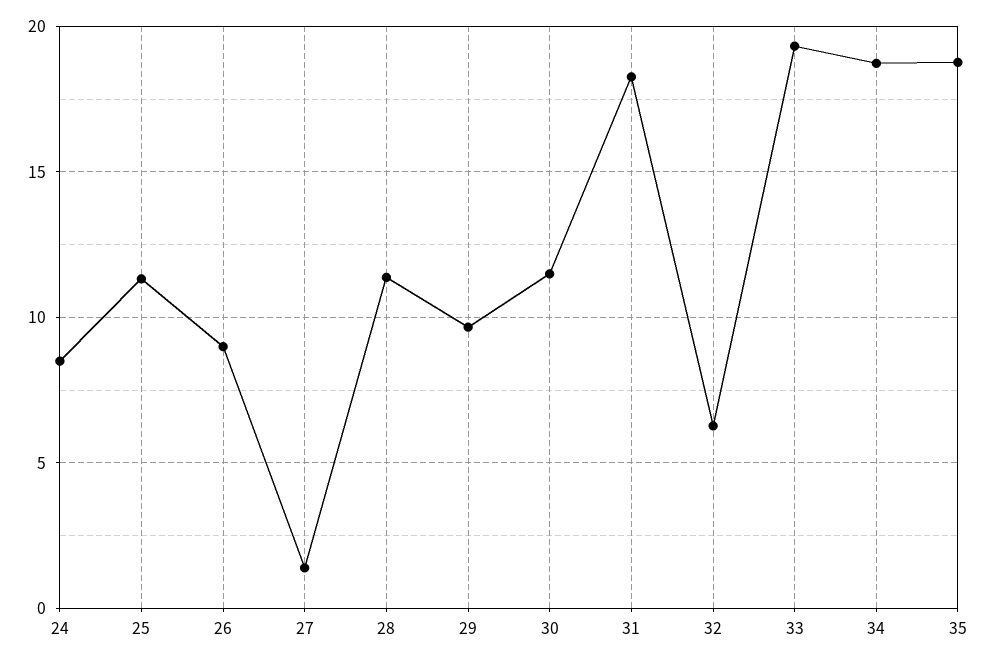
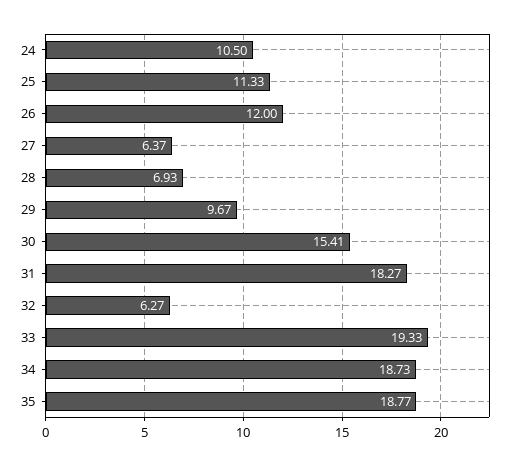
  {
-   "24": 8.5,
+   "24": 10.5,
    "25": 11.33,
-   "26": 9,
+   "26": 12,
-   "27": 1.5,
+   "27": 6.37,
-   "28": 11.5,
+   "28": 6.93,
    "29": 9.67,
-   "30": 11.5,
+   "30": 15.41,
    "31": 18.27,
    "32": 6.27,
    "33": 19.33,
    "34": 18.73,
    "35": 18.77
  }

